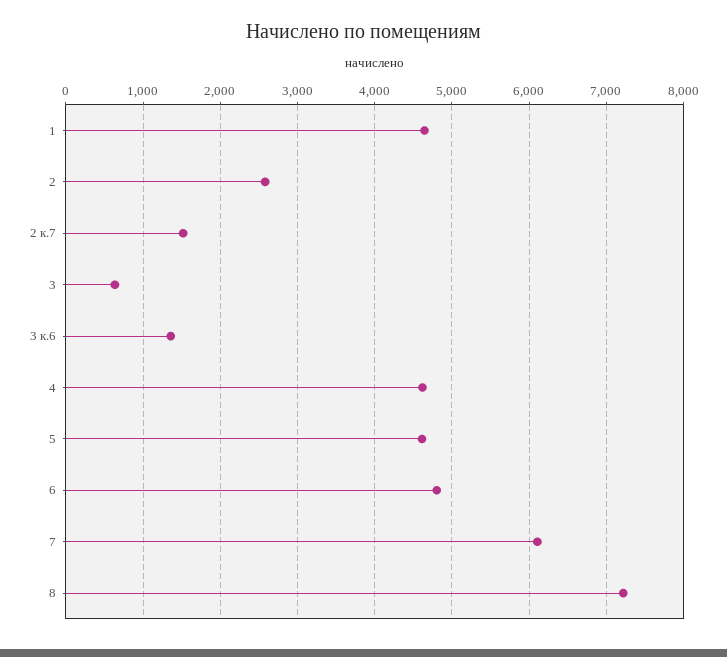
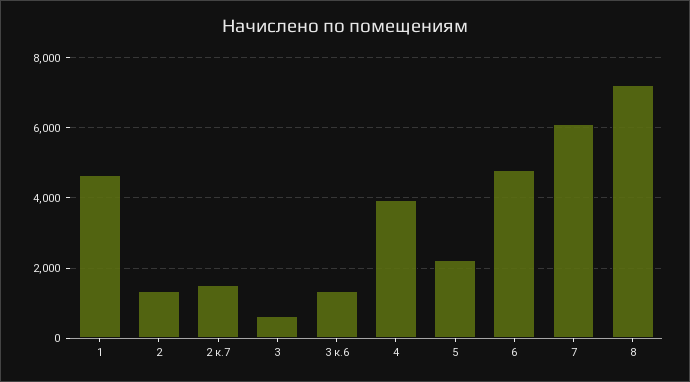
  {
    "1": 4600,
-   "2": 2600,
+   "2": 1400,
    "2 к.7": 1500,
    "3": 600,
    "3 к.6": 1400,
-   "4": 4600,
+   "4": 4000,
-   "5": 4600,
+   "5": 2200,
    "6": 4800,
    "7": 6100,
    "8": 7200
  }

